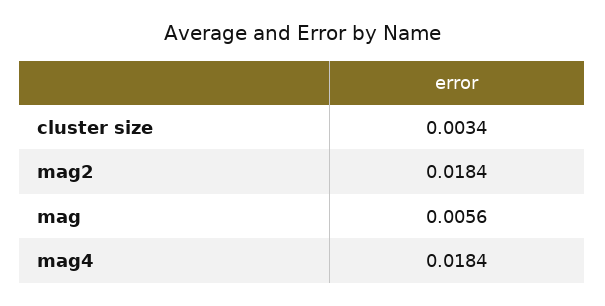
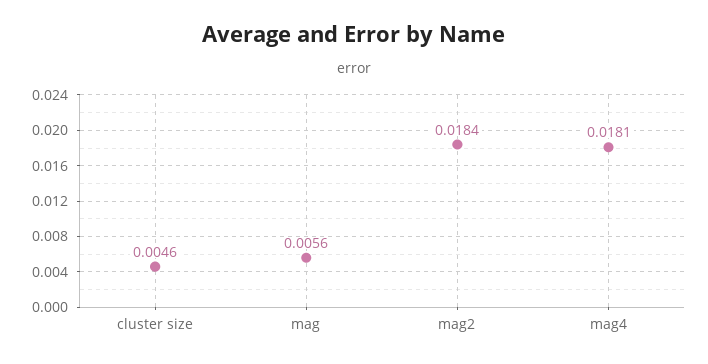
  {
-   "cluster size": 0.0034,
+   "cluster size": 0.0046,
    "mag2": 0.0184,
    "mag": 0.0056,
-   "mag4": 0.0184
+   "mag4": 0.0181
  }

